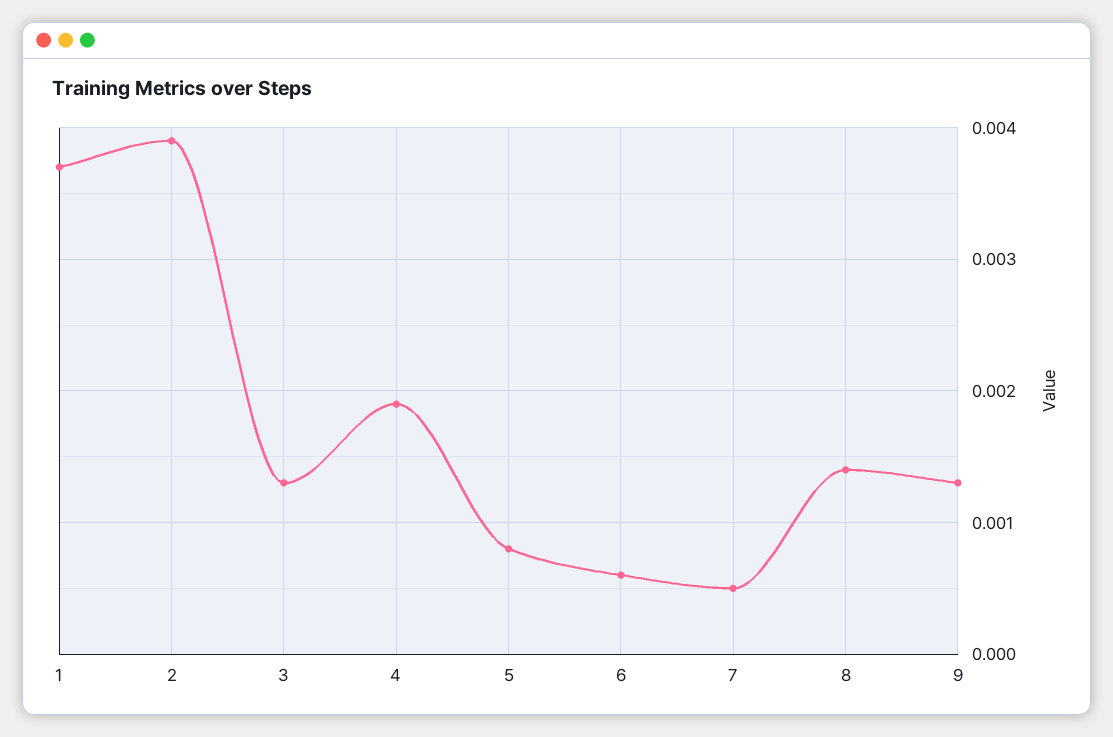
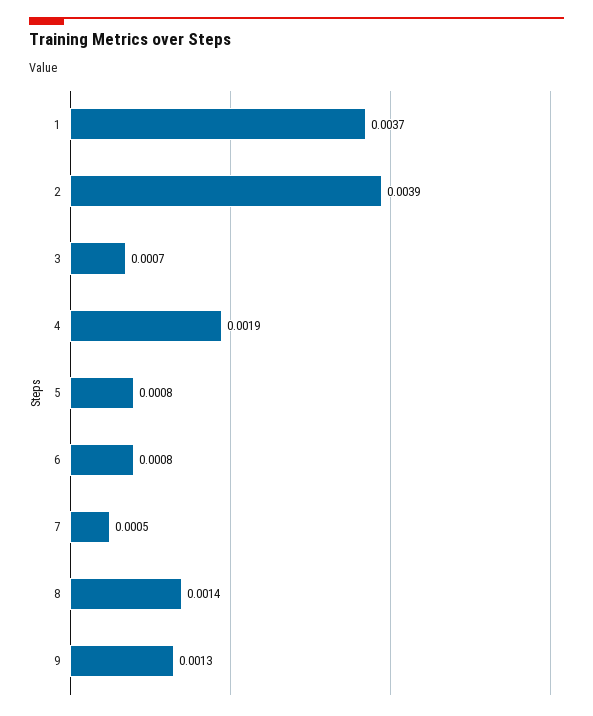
  {
    "1": 0.0037,
    "2": 0.0039,
-   "3": 0.0013,
+   "3": 0.0007,
    "4": 0.0019,
    "5": 0.0008,
-   "6": 0.0006,
+   "6": 0.0008,
    "7": 0.0005,
    "8": 0.0014,
    "9": 0.0013
  }

